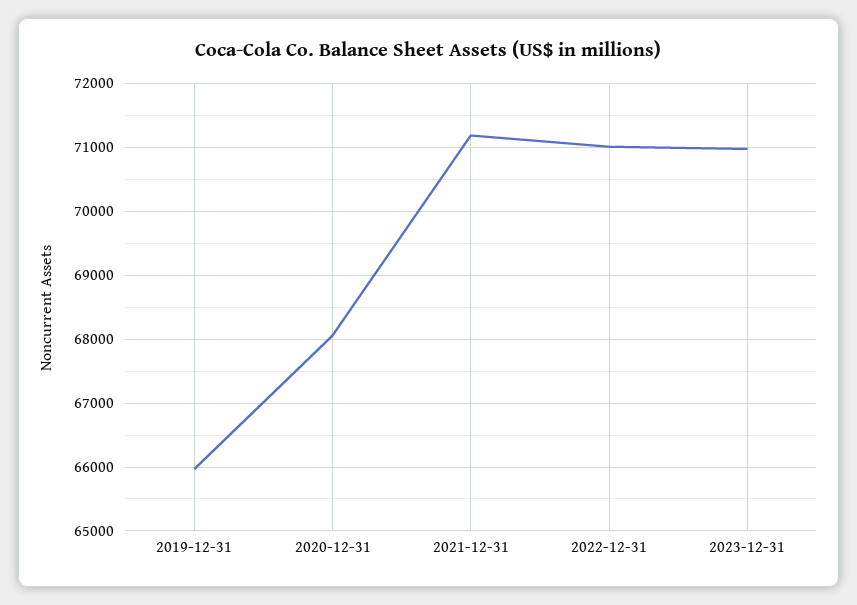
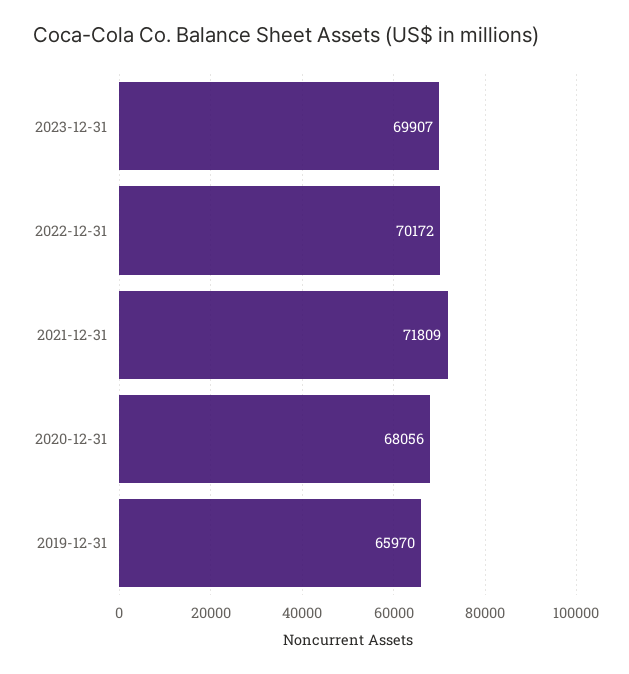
  {
    "2019-12-31": 65970,
    "2020-12-31": 68056,
-   "2021-12-31": 71200,
+   "2021-12-31": 71809,
-   "2022-12-31": 71000,
+   "2022-12-31": 70172,
-   "2023-12-31": 71000
+   "2023-12-31": 69907
  }

